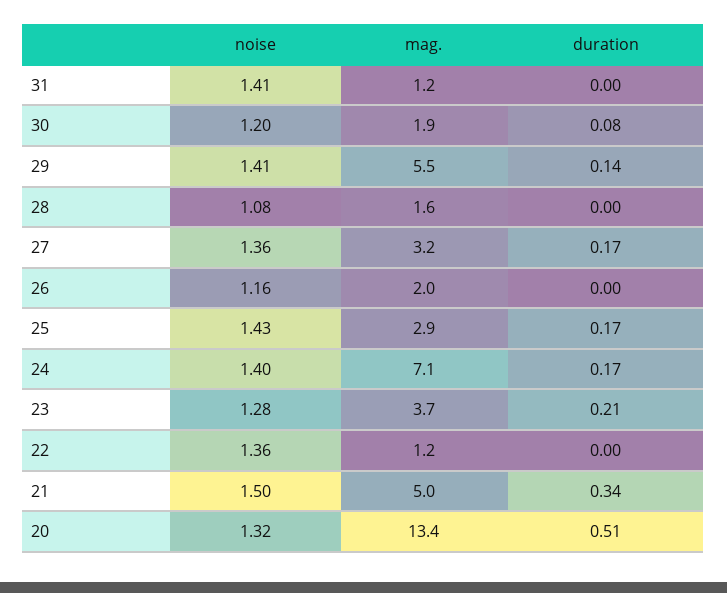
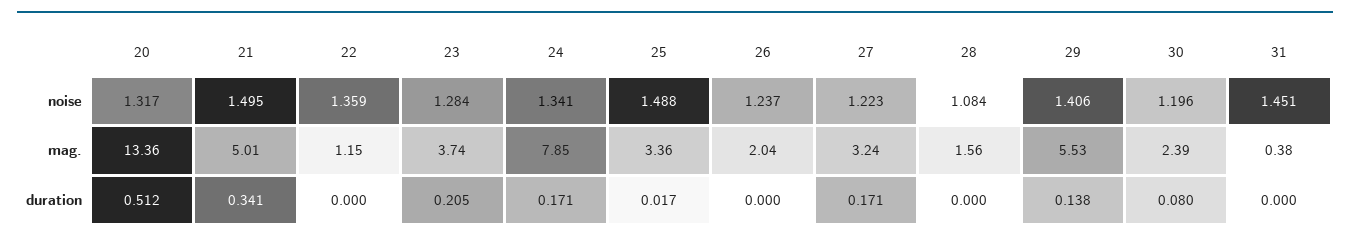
  {
    "noise": {
-     "31": 1.41,
+     "31": 1.451,
      "30": 1.196,
      "29": 1.406,
      "28": 1.084,
-     "27": 1.36,
+     "27": 1.223,
-     "26": 1.16,
+     "26": 1.237,
-     "25": 1.43,
+     "25": 1.488,
-     "24": 1.4,
+     "24": 1.341,
      "23": 1.284,
      "22": 1.359,
      "21": 1.495,
      "20": 1.317
    },
    "mag.": {
-     "31": 1.2,
+     "31": 0.38,
-     "30": 1.9,
+     "30": 2.39,
      "29": 5.53,
      "28": 1.56,
      "27": 3.24,
      "26": 2.04,
-     "25": 2.9,
+     "25": 3.36,
-     "24": 7.1,
+     "24": 7.85,
      "23": 3.74,
      "22": 1.15,
      "21": 5.01,
      "20": 13.36
    },
    "duration": {
      "31": 0,
      "30": 0.08,
      "29": 0.138,
      "28": 0,
      "27": 0.171,
      "26": 0,
-     "25": 0.17,
+     "25": 0.017,
      "24": 0.171,
      "23": 0.205,
      "22": 0,
      "21": 0.341,
      "20": 0.512
    }
  }

